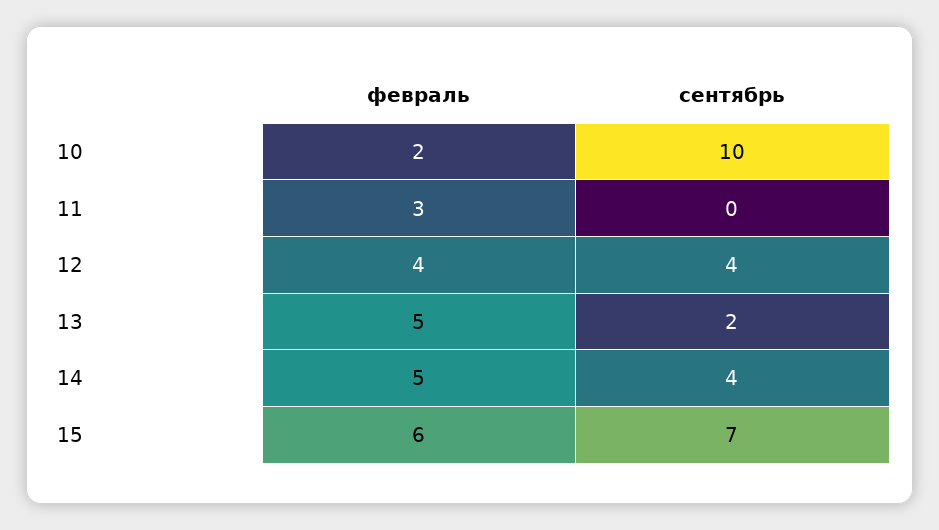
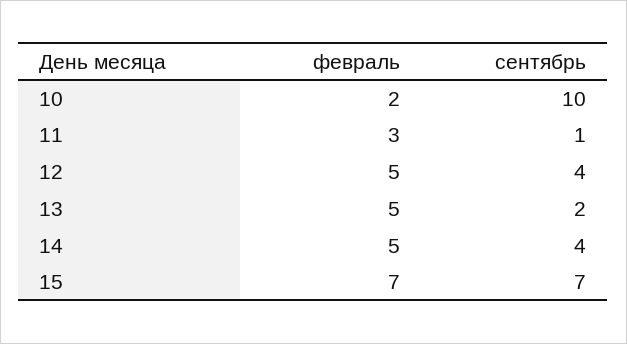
  {
    "февраль": {
      "10": 2,
      "11": 3,
-     "12": 4,
+     "12": 5,
      "13": 5,
      "14": 5,
-     "15": 6
+     "15": 7
    },
    "сентябрь": {
      "10": 10,
-     "11": 0,
+     "11": 1,
      "12": 4,
      "13": 2,
      "14": 4,
      "15": 7
    }
  }

